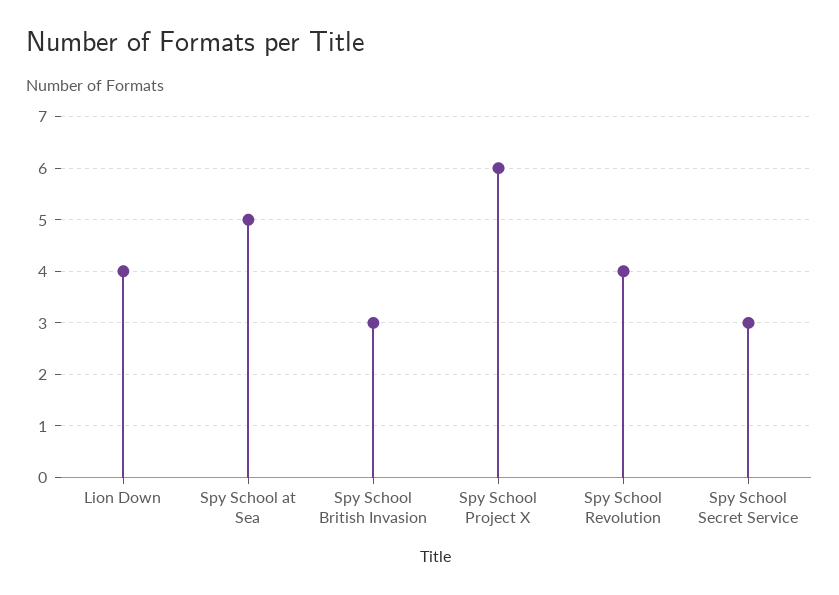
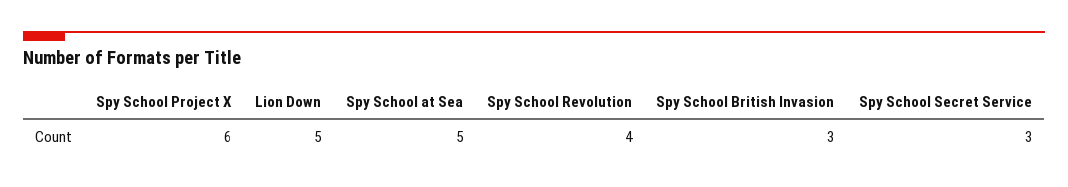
  {
-   "Lion Down": 4,
+   "Lion Down": 5,
    "Spy School at Sea": 5,
    "Spy School British Invasion": 3,
    "Spy School Project X": 6,
    "Spy School Revolution": 4,
    "Spy School Secret Service": 3
  }

